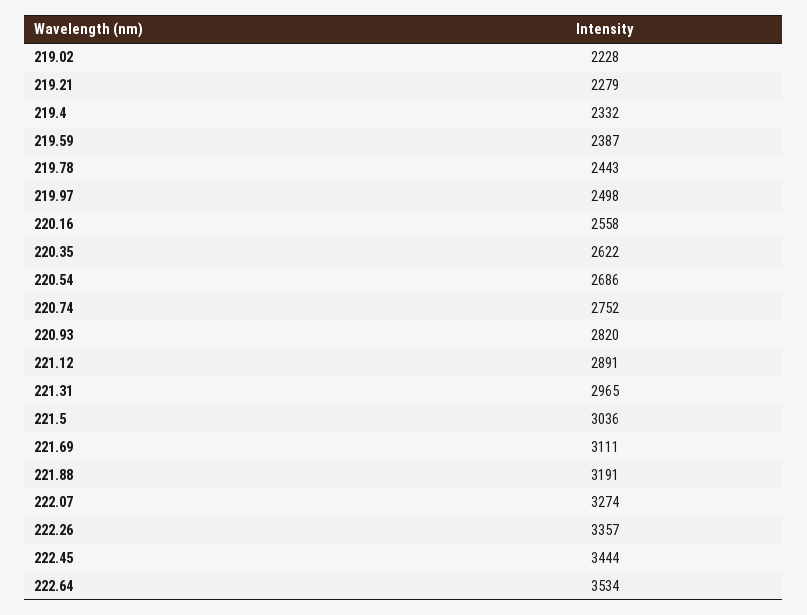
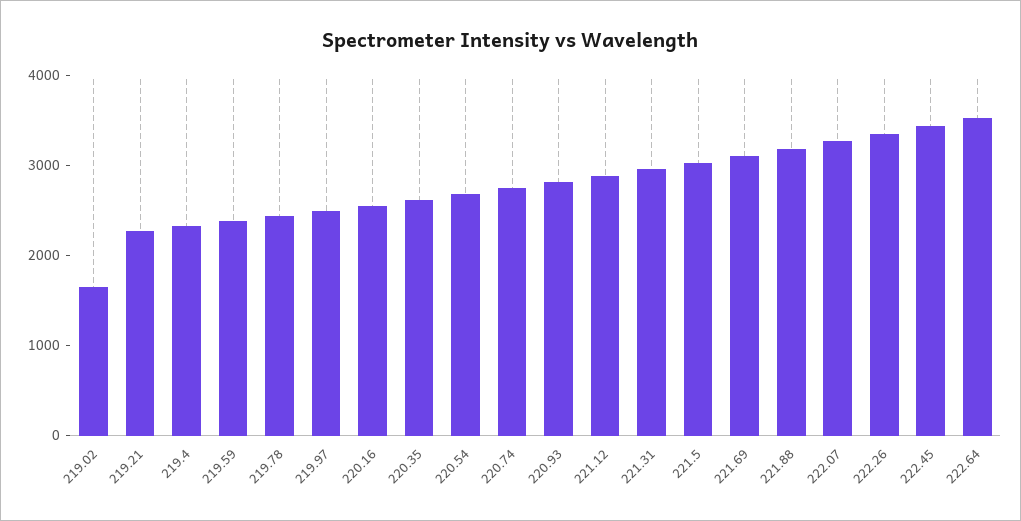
  {
-   "219.02": 2228,
+   "219.02": 1600,
    "219.21": 2279,
    "219.4": 2332,
    "219.59": 2387,
    "219.78": 2443,
    "219.97": 2498,
    "220.16": 2558,
    "220.35": 2622,
    "220.54": 2686,
    "220.74": 2752,
    "220.93": 2820,
    "221.12": 2891,
    "221.31": 2965,
    "221.5": 3036,
    "221.69": 3111,
    "221.88": 3191,
    "222.07": 3274,
    "222.26": 3357,
    "222.45": 3444,
    "222.64": 3534
  }

